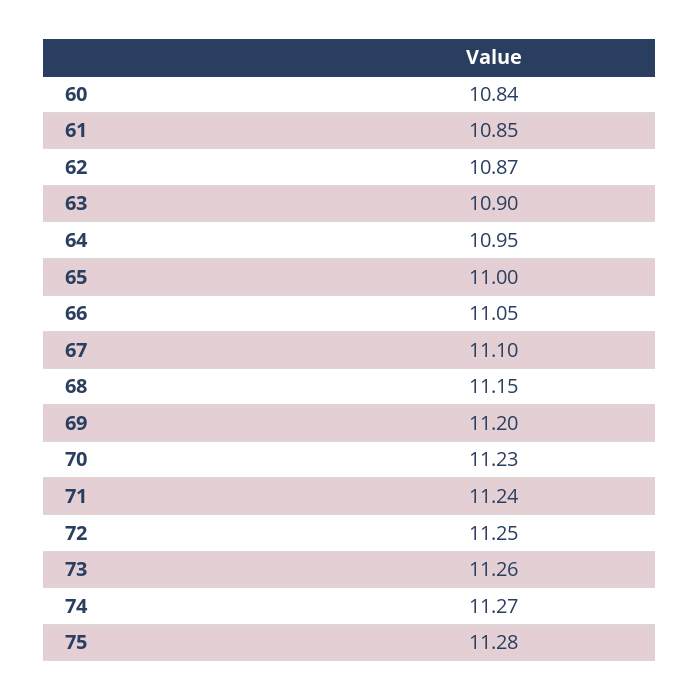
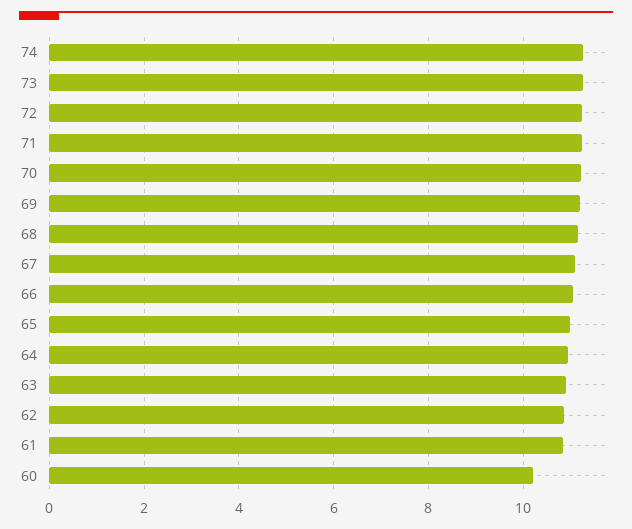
  {
-   "60": 10.84,
+   "60": 10.2,
    "61": 10.85,
    "62": 10.87,
    "63": 10.9,
    "64": 10.95,
    "65": 11,
    "66": 11.05,
    "67": 11.1,
    "68": 11.15,
    "69": 11.2,
    "70": 11.23,
    "71": 11.24,
    "72": 11.25,
    "73": 11.26,
-   "74": 11.27,
+   "74": 11.27
-   "75": 11.28
  }

